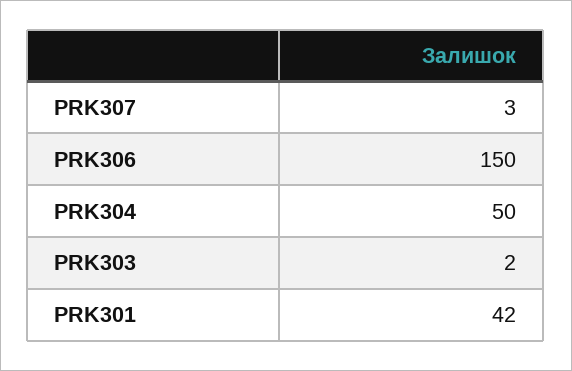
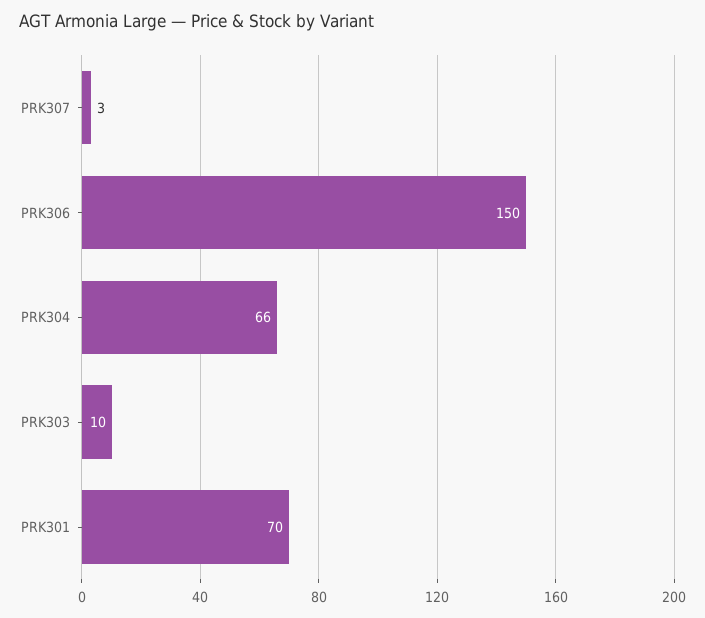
  {
    "PRK307": 3,
    "PRK306": 150,
-   "PRK304": 50,
+   "PRK304": 66,
-   "PRK303": 2,
+   "PRK303": 10,
-   "PRK301": 42
+   "PRK301": 70
  }

